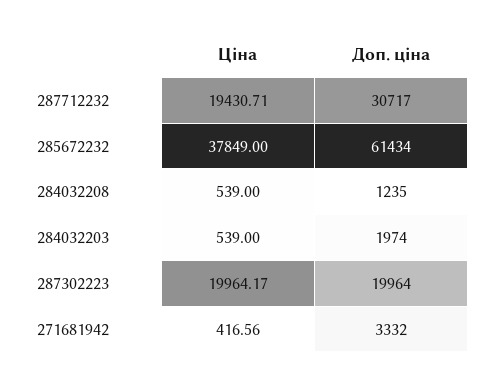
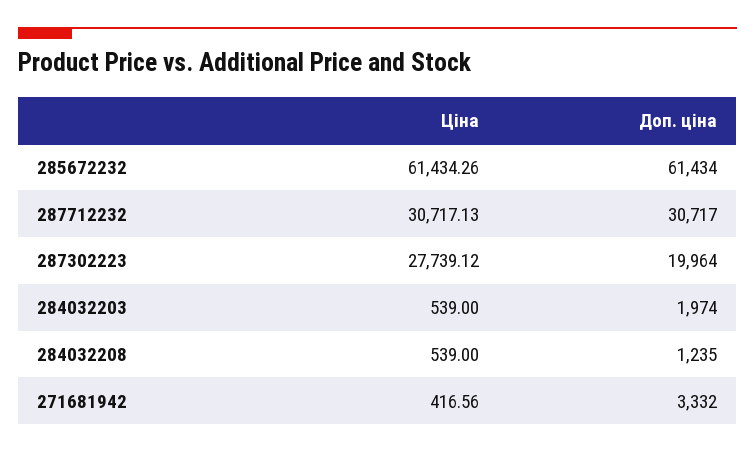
  {
    "Ціна": {
-     "287712232": 19430.71,
+     "287712232": 30717.13,
-     "285672232": 37849,
+     "285672232": 61434.26,
      "284032208": 539,
      "284032203": 539,
-     "287302223": 19964.17,
+     "287302223": 27739.12,
      "271681942": 416.56
    },
    "Доп. ціна": {
      "287712232": 30717,
      "285672232": 61434,
      "284032208": 1235,
      "284032203": 1974,
      "287302223": 19964,
      "271681942": 3332
    }
  }

